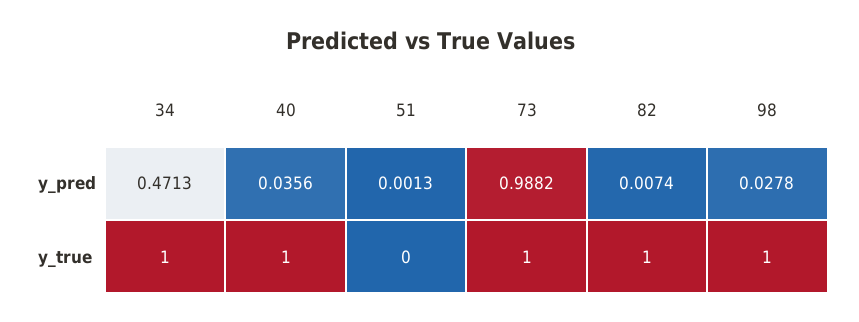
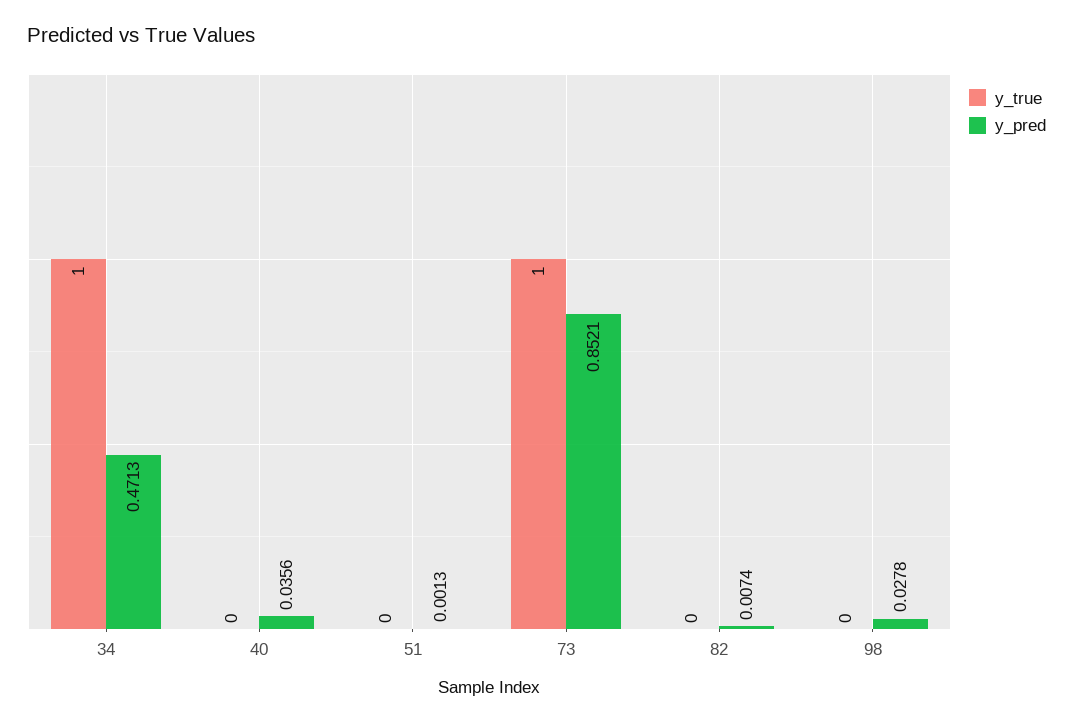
  {
    "y_pred": {
      "34": 0.4713,
      "40": 0.0356,
      "51": 0.0013,
-     "73": 0.9882,
+     "73": 0.8521,
      "82": 0.0074,
      "98": 0.0278
    },
    "y_true": {
      "34": 1,
-     "40": 1,
+     "40": 0,
      "51": 0,
      "73": 1,
-     "82": 1,
+     "82": 0,
-     "98": 1
+     "98": 0
    }
  }

